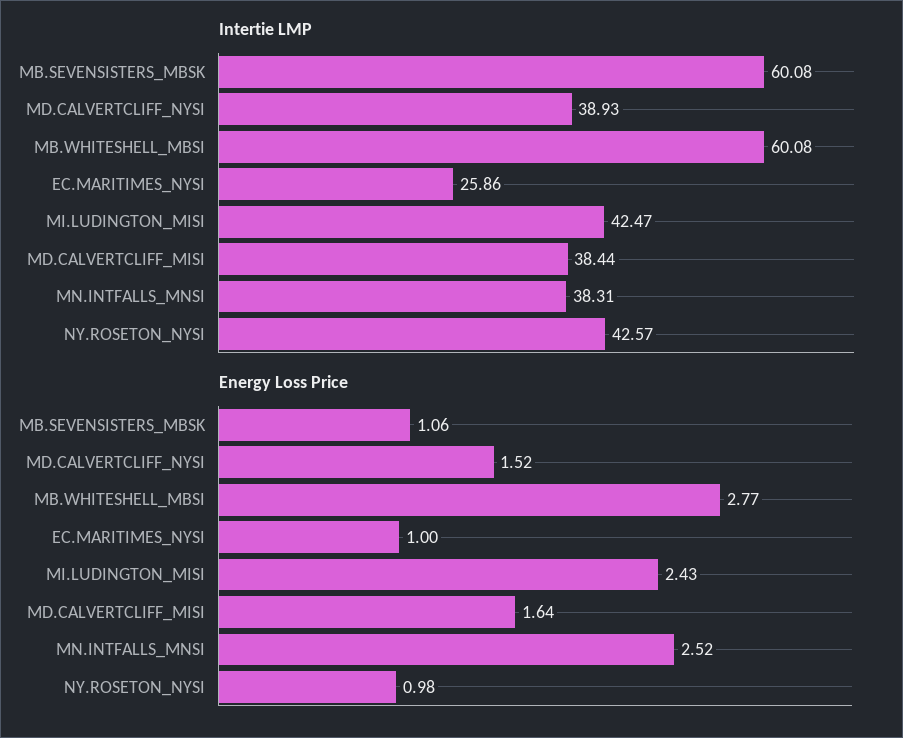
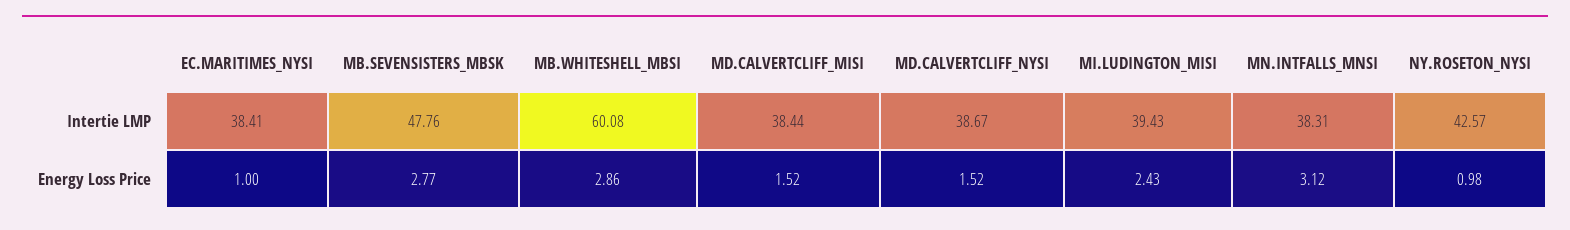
  {
    "Intertie LMP": {
-     "MB.SEVENSISTERS_MBSK": 60.08,
+     "MB.SEVENSISTERS_MBSK": 47.76,
-     "MD.CALVERTCLIFF_NYSI": 38.93,
+     "MD.CALVERTCLIFF_NYSI": 38.67,
      "MB.WHITESHELL_MBSI": 60.08,
-     "EC.MARITIMES_NYSI": 25.86,
+     "EC.MARITIMES_NYSI": 38.41,
-     "MI.LUDINGTON_MISI": 42.47,
+     "MI.LUDINGTON_MISI": 39.43,
      "MD.CALVERTCLIFF_MISI": 38.44,
      "MN.INTFALLS_MNSI": 38.31,
      "NY.ROSETON_NYSI": 42.57
    },
    "Energy Loss Price": {
-     "MB.SEVENSISTERS_MBSK": 1.06,
+     "MB.SEVENSISTERS_MBSK": 2.77,
      "MD.CALVERTCLIFF_NYSI": 1.52,
-     "MB.WHITESHELL_MBSI": 2.77,
+     "MB.WHITESHELL_MBSI": 2.86,
      "EC.MARITIMES_NYSI": 1,
      "MI.LUDINGTON_MISI": 2.43,
-     "MD.CALVERTCLIFF_MISI": 1.64,
+     "MD.CALVERTCLIFF_MISI": 1.52,
-     "MN.INTFALLS_MNSI": 2.52,
+     "MN.INTFALLS_MNSI": 3.12,
      "NY.ROSETON_NYSI": 0.98
    }
  }

